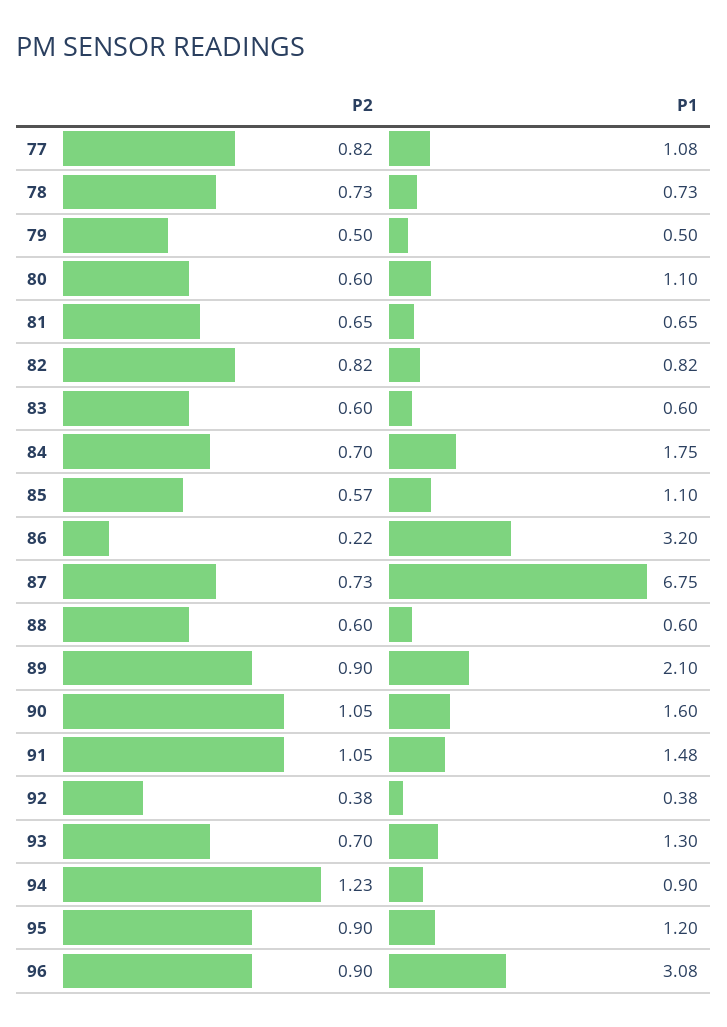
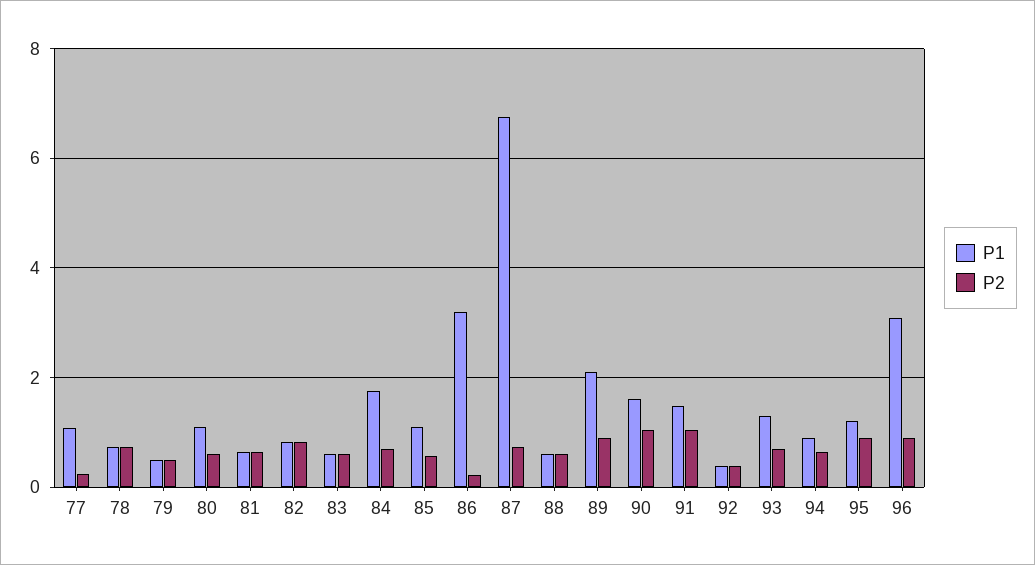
  {
    "P2": {
-     "77": 0.82,
+     "77": 0.2,
      "78": 0.73,
      "79": 0.5,
      "80": 0.6,
      "81": 0.65,
      "82": 0.82,
      "83": 0.6,
      "84": 0.7,
      "85": 0.57,
      "86": 0.22,
      "87": 0.73,
      "88": 0.6,
      "89": 0.9,
      "90": 1.05,
      "91": 1.05,
      "92": 0.38,
      "93": 0.7,
-     "94": 1.23,
+     "94": 0.6,
      "95": 0.9,
      "96": 0.9
    },
    "P1": {
      "77": 1.08,
      "78": 0.73,
      "79": 0.5,
      "80": 1.1,
      "81": 0.65,
      "82": 0.82,
      "83": 0.6,
      "84": 1.75,
      "85": 1.1,
      "86": 3.2,
      "87": 6.75,
      "88": 0.6,
      "89": 2.1,
      "90": 1.6,
      "91": 1.48,
      "92": 0.38,
      "93": 1.3,
      "94": 0.9,
      "95": 1.2,
      "96": 3.08
    }
  }

